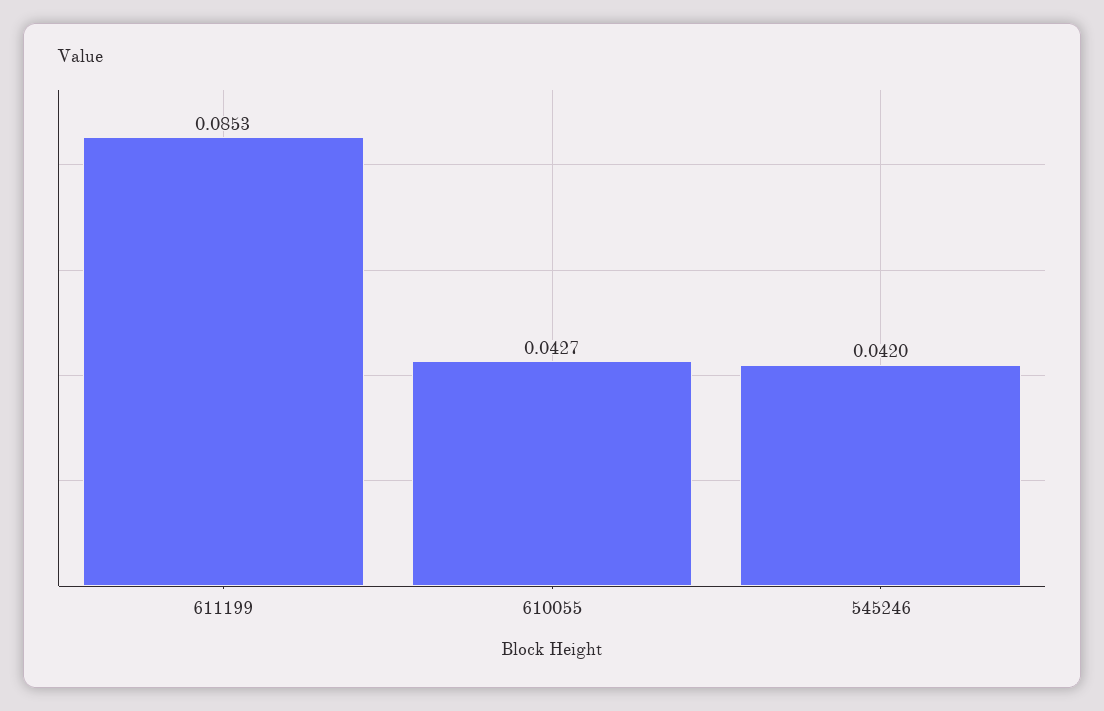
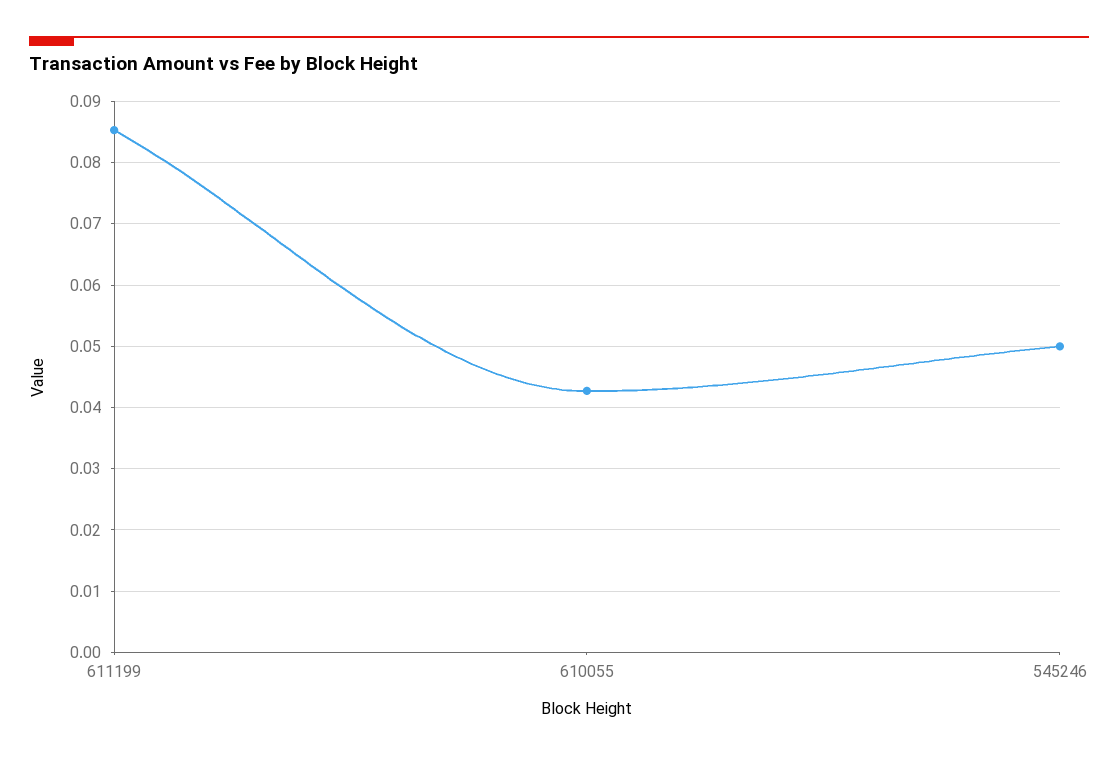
  {
    "611199": 0.0853,
    "610055": 0.0427,
-   "545246": 0.042
+   "545246": 0.05
  }

